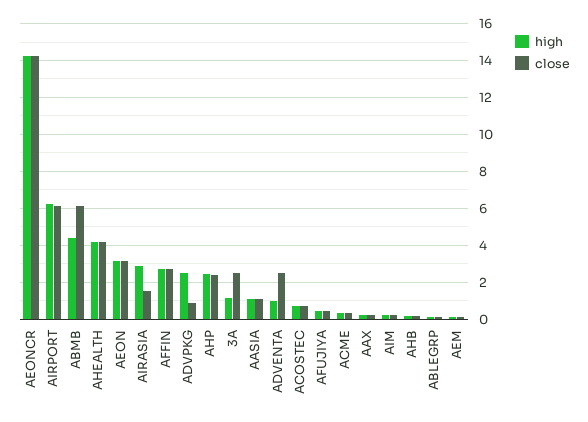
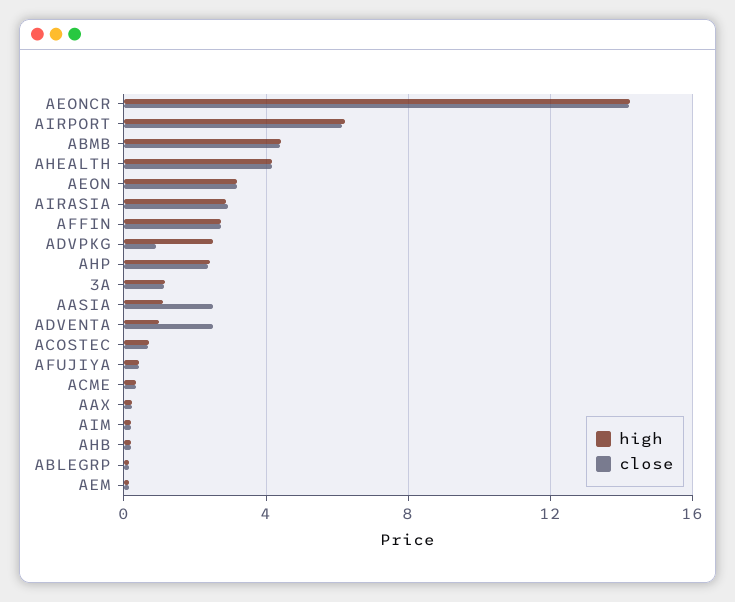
  {
    "high": {
      "AEONCR": 14,
      "AIRPORT": 6,
      "ABMB": 4.5,
      "AHEALTH": 4,
      "AEON": 3,
      "AIRASIA": 3,
      "AFFIN": 2.5,
      "ADVPKG": 2.5,
      "AHP": 2.5,
      "3A": 1,
      "AASIA": 1,
      "ADVENTA": 1,
      "ACOSTEC": 0.5,
      "AFUJIYA": 0.5,
      "ACME": 0.5,
      "AAX": 0,
      "AIM": 0,
      "AHB": 0,
      "ABLEGRP": 0,
      "AEM": 0
    },
    "close": {
      "AEONCR": 14,
      "AIRPORT": 6,
-     "ABMB": 6,
+     "ABMB": 4.5,
      "AHEALTH": 4,
      "AEON": 3,
-     "AIRASIA": 1.5,
+     "AIRASIA": 3,
      "AFFIN": 2.5,
      "ADVPKG": 1,
      "AHP": 2.5,
-     "3A": 2.5,
+     "3A": 1,
-     "AASIA": 1,
+     "AASIA": 2.5,
      "ADVENTA": 2.5,
      "ACOSTEC": 0.5,
      "AFUJIYA": 0.5,
      "ACME": 0.5,
      "AAX": 0,
      "AIM": 0,
      "AHB": 0,
      "ABLEGRP": 0,
      "AEM": 0
    }
  }

